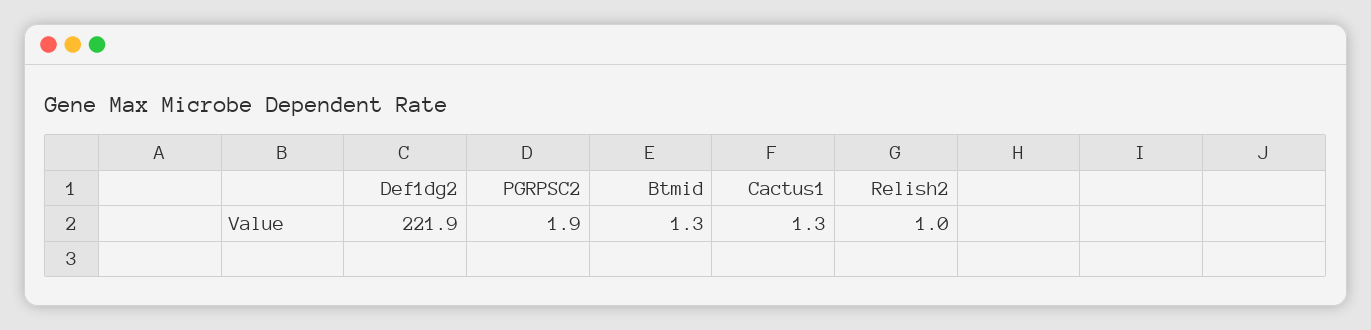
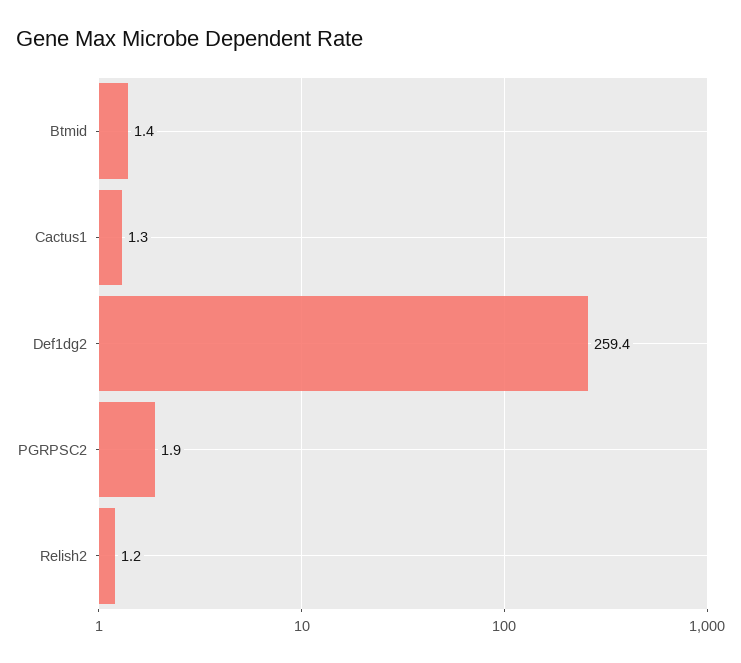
  {
-   "Def1dg2": 221.9,
+   "Def1dg2": 259.4,
    "PGRPSC2": 1.9,
-   "Btmid": 1.3,
+   "Btmid": 1.4,
    "Cactus1": 1.3,
-   "Relish2": 1
+   "Relish2": 1.2
  }

